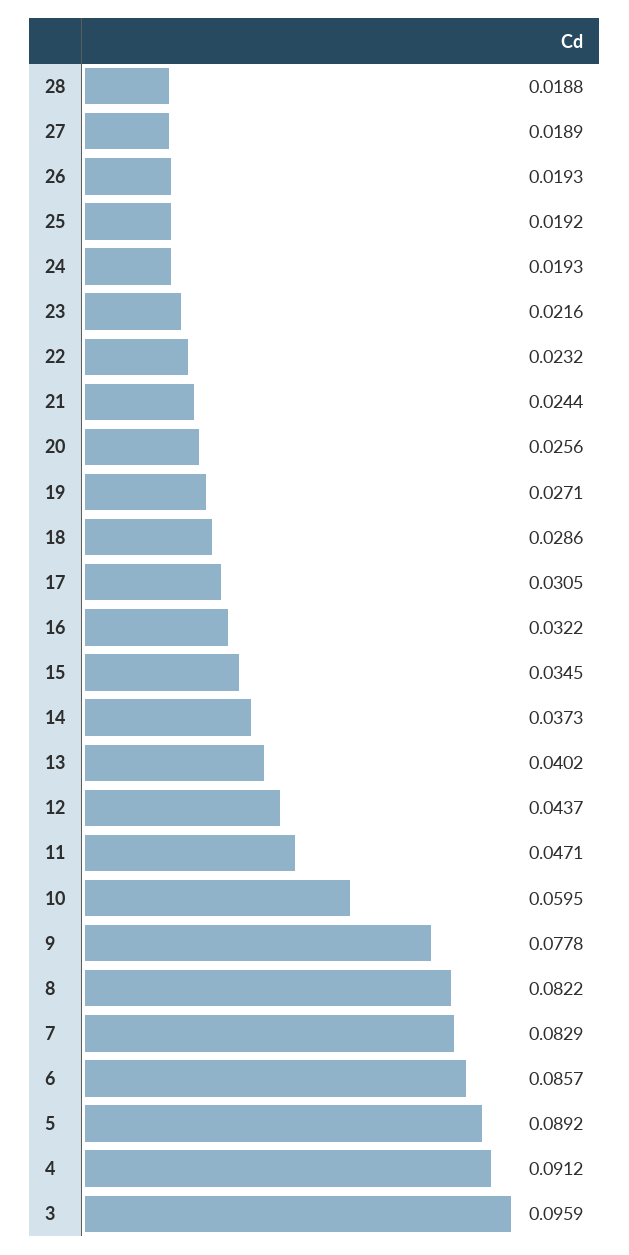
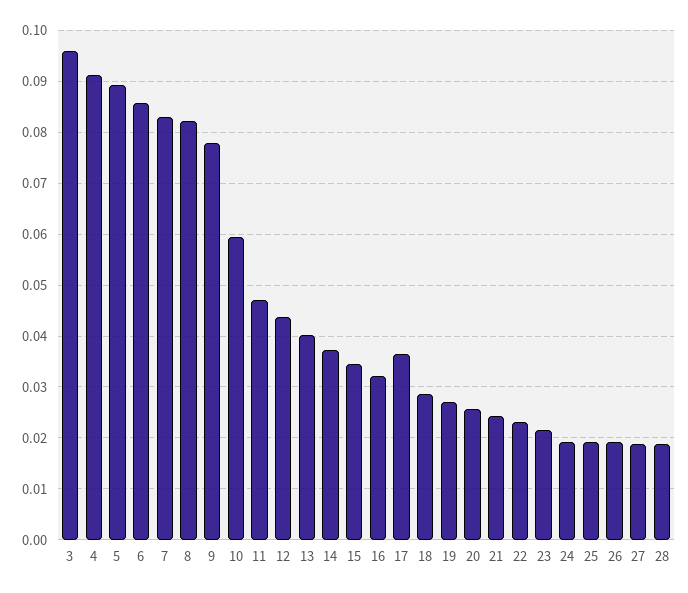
  {
    "28": 0.0188,
    "27": 0.0189,
    "26": 0.0193,
    "25": 0.0192,
    "24": 0.0193,
    "23": 0.0216,
    "22": 0.0232,
    "21": 0.0244,
    "20": 0.0256,
    "19": 0.0271,
    "18": 0.0286,
-   "17": 0.0305,
+   "17": 0.036,
    "16": 0.0322,
    "15": 0.0345,
    "14": 0.0373,
    "13": 0.0402,
    "12": 0.0437,
    "11": 0.0471,
    "10": 0.0595,
    "9": 0.0778,
    "8": 0.0822,
    "7": 0.0829,
    "6": 0.0857,
    "5": 0.0892,
    "4": 0.0912,
    "3": 0.0959
  }

